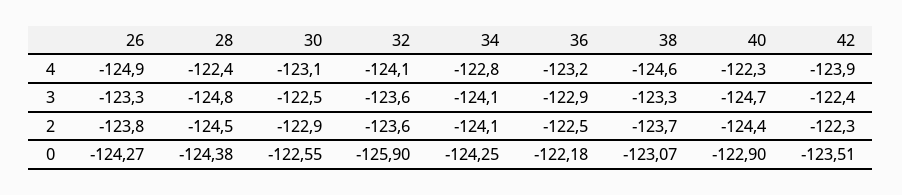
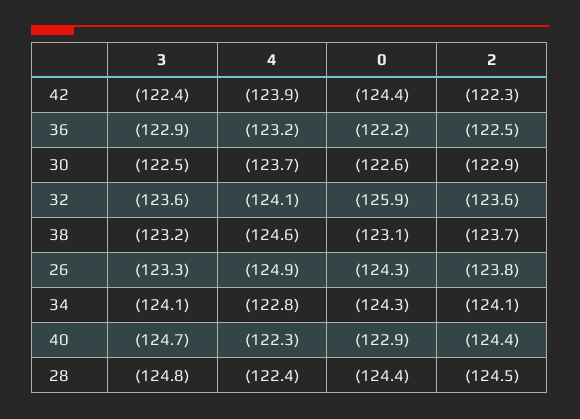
  {
    "26": {
      "4": -124.9,
      "3": -123.3,
      "2": -123.8,
      "0": -124.27
    },
    "28": {
      "4": -122.4,
      "3": -124.8,
      "2": -124.5,
      "0": -124.38
    },
    "30": {
-     "4": -123.1,
+     "4": -123.7,
      "3": -122.5,
      "2": -122.9,
      "0": -122.55
    },
    "32": {
      "4": -124.1,
      "3": -123.6,
      "2": -123.6,
      "0": -125.9
    },
    "34": {
      "4": -122.8,
      "3": -124.1,
      "2": -124.1,
      "0": -124.25
    },
    "36": {
      "4": -123.2,
      "3": -122.9,
      "2": -122.5,
      "0": -122.18
    },
    "38": {
      "4": -124.6,
-     "3": -123.3,
+     "3": -123.2,
      "2": -123.7,
      "0": -123.07
    },
    "40": {
      "4": -122.3,
      "3": -124.7,
      "2": -124.4,
      "0": -122.9
    },
    "42": {
      "4": -123.9,
      "3": -122.4,
      "2": -122.3,
-     "0": -123.51
+     "0": -124.4
    }
  }

